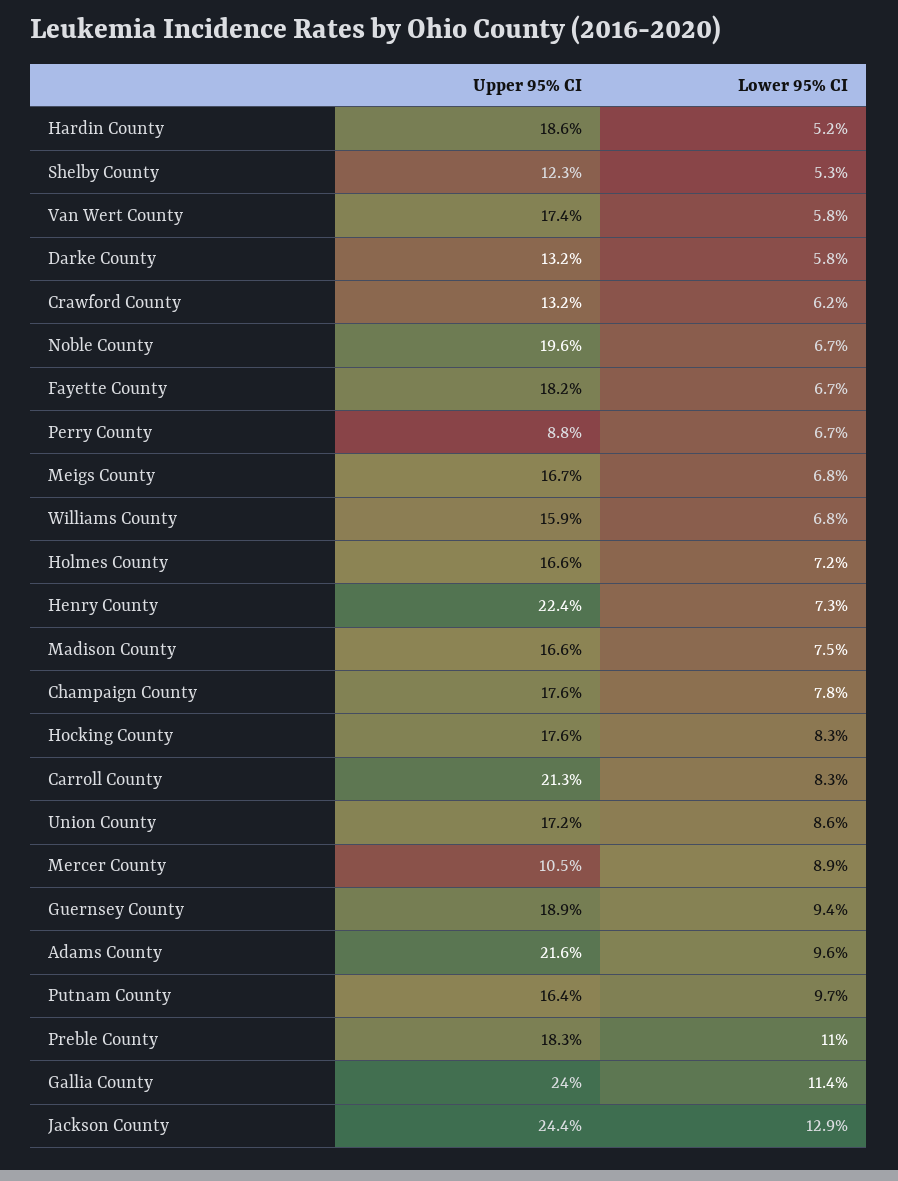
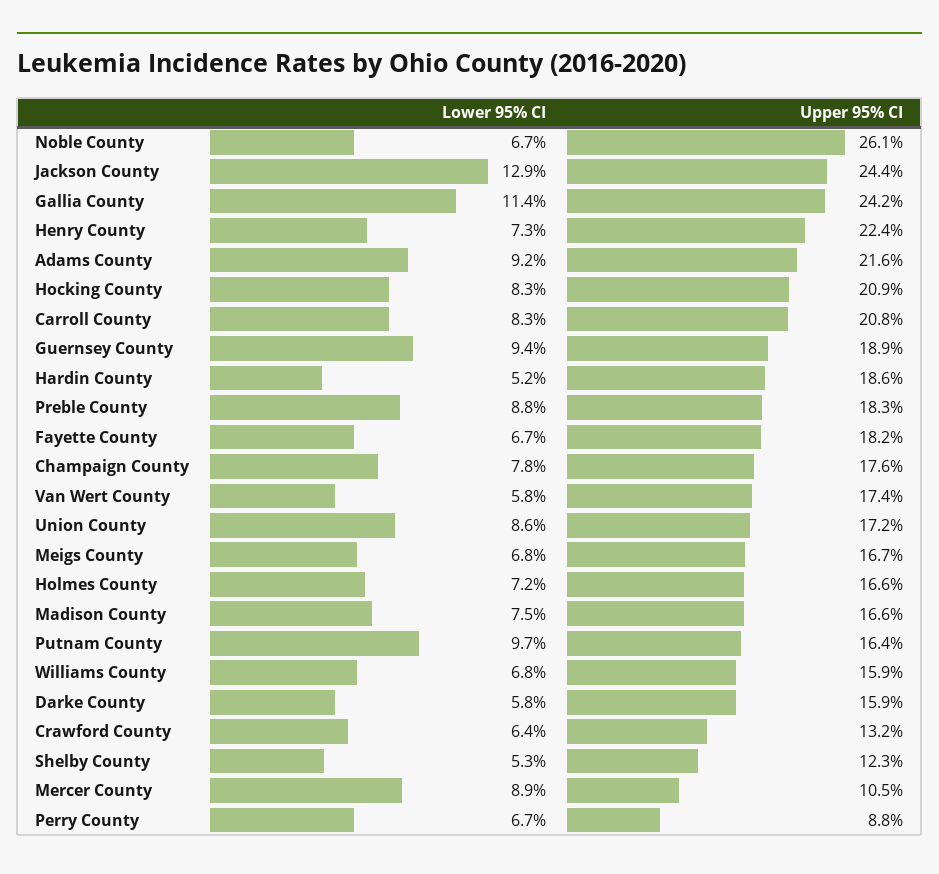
  {
    "Upper 95% CI": {
      "Hardin County": 18.6,
      "Shelby County": 12.3,
      "Van Wert County": 17.4,
-     "Darke County": 13.2,
+     "Darke County": 15.9,
      "Crawford County": 13.2,
-     "Noble County": 19.6,
+     "Noble County": 26.1,
      "Fayette County": 18.2,
      "Perry County": 8.8,
      "Meigs County": 16.7,
      "Williams County": 15.9,
      "Holmes County": 16.6,
      "Henry County": 22.4,
      "Madison County": 16.6,
      "Champaign County": 17.6,
-     "Hocking County": 17.6,
+     "Hocking County": 20.9,
-     "Carroll County": 21.3,
+     "Carroll County": 20.8,
      "Union County": 17.2,
      "Mercer County": 10.5,
      "Guernsey County": 18.9,
      "Adams County": 21.6,
      "Putnam County": 16.4,
      "Preble County": 18.3,
-     "Gallia County": 24,
+     "Gallia County": 24.2,
      "Jackson County": 24.4
    },
    "Lower 95% CI": {
      "Hardin County": 5.2,
      "Shelby County": 5.3,
      "Van Wert County": 5.8,
      "Darke County": 5.8,
-     "Crawford County": 6.2,
+     "Crawford County": 6.4,
      "Noble County": 6.7,
      "Fayette County": 6.7,
      "Perry County": 6.7,
      "Meigs County": 6.8,
      "Williams County": 6.8,
      "Holmes County": 7.2,
      "Henry County": 7.3,
      "Madison County": 7.5,
      "Champaign County": 7.8,
      "Hocking County": 8.3,
      "Carroll County": 8.3,
      "Union County": 8.6,
      "Mercer County": 8.9,
      "Guernsey County": 9.4,
-     "Adams County": 9.6,
+     "Adams County": 9.2,
      "Putnam County": 9.7,
-     "Preble County": 11,
+     "Preble County": 8.8,
      "Gallia County": 11.4,
      "Jackson County": 12.9
    }
  }

